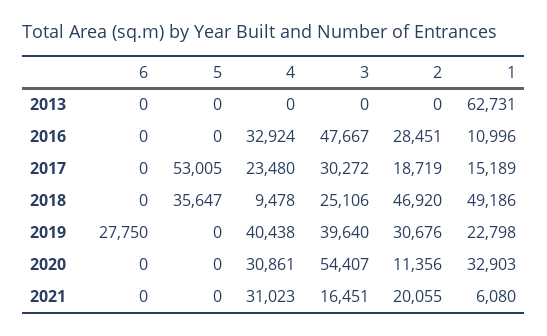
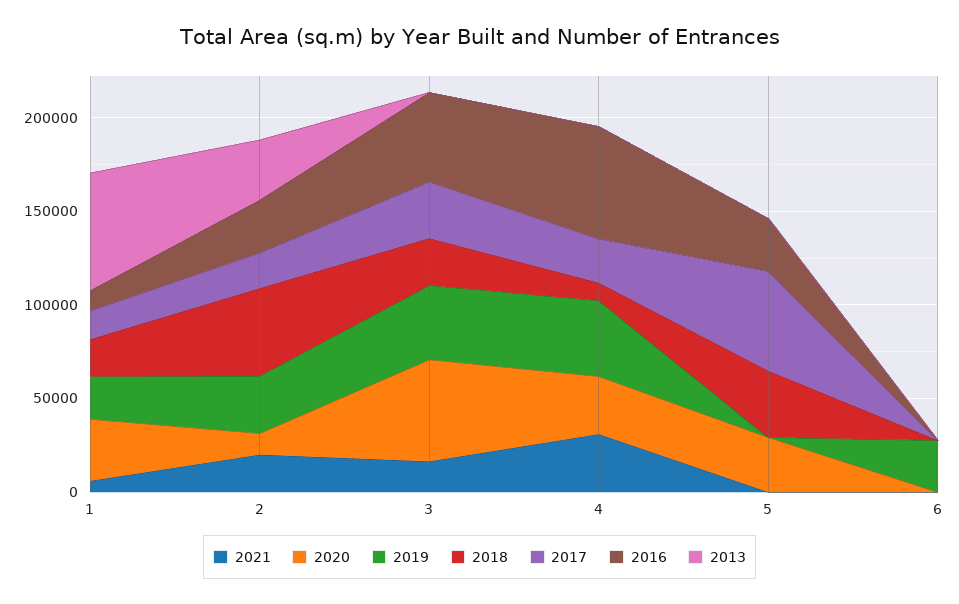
  {
    "2013": {
      "6": 0,
      "5": 0,
      "4": 0,
      "3": 0,
-     "2": 0,
+     "2": 30000,
      "1": 62731
    },
    "2016": {
      "6": 0,
-     "5": 0,
+     "5": 30000,
-     "4": 32924,
+     "4": 60000,
      "3": 47667,
      "2": 28451,
      "1": 10996
    },
    "2017": {
      "6": 0,
      "5": 53005,
      "4": 23480,
      "3": 30272,
      "2": 18719,
      "1": 15189
    },
    "2018": {
      "6": 0,
      "5": 35647,
      "4": 9478,
      "3": 25106,
      "2": 46920,
-     "1": 49186
+     "1": 20000
    },
    "2019": {
      "6": 27750,
      "5": 0,
      "4": 40438,
      "3": 39640,
      "2": 30676,
      "1": 22798
    },
    "2020": {
      "6": 0,
-     "5": 0,
+     "5": 30000,
      "4": 30861,
      "3": 54407,
      "2": 11356,
      "1": 32903
    },
    "2021": {
      "6": 0,
      "5": 0,
      "4": 31023,
      "3": 16451,
      "2": 20055,
      "1": 6080
    }
  }

